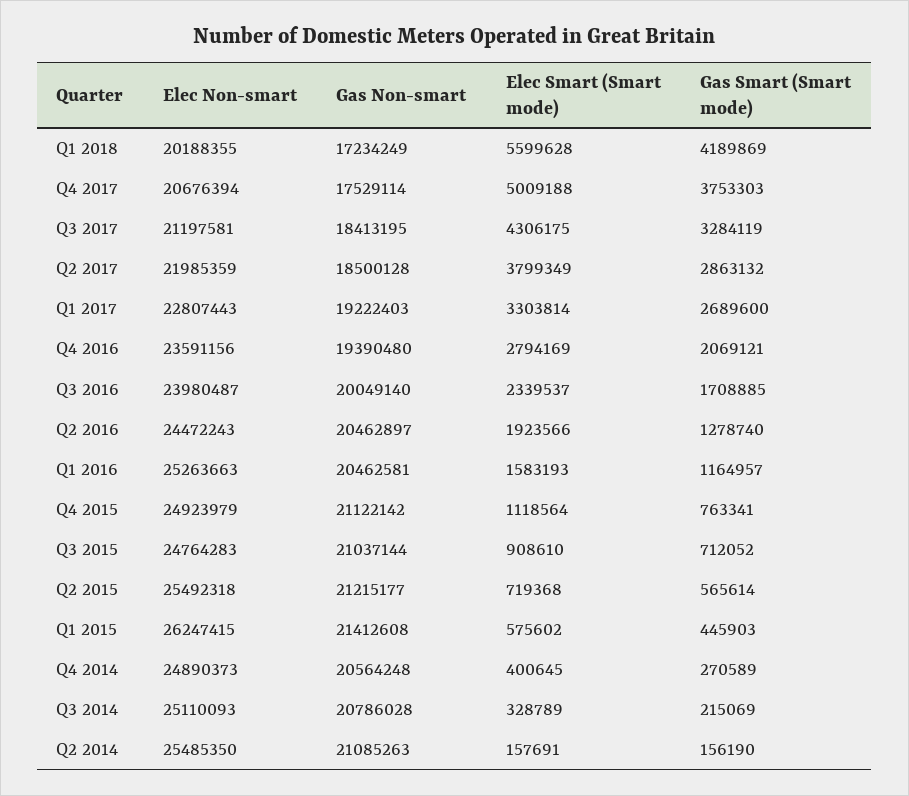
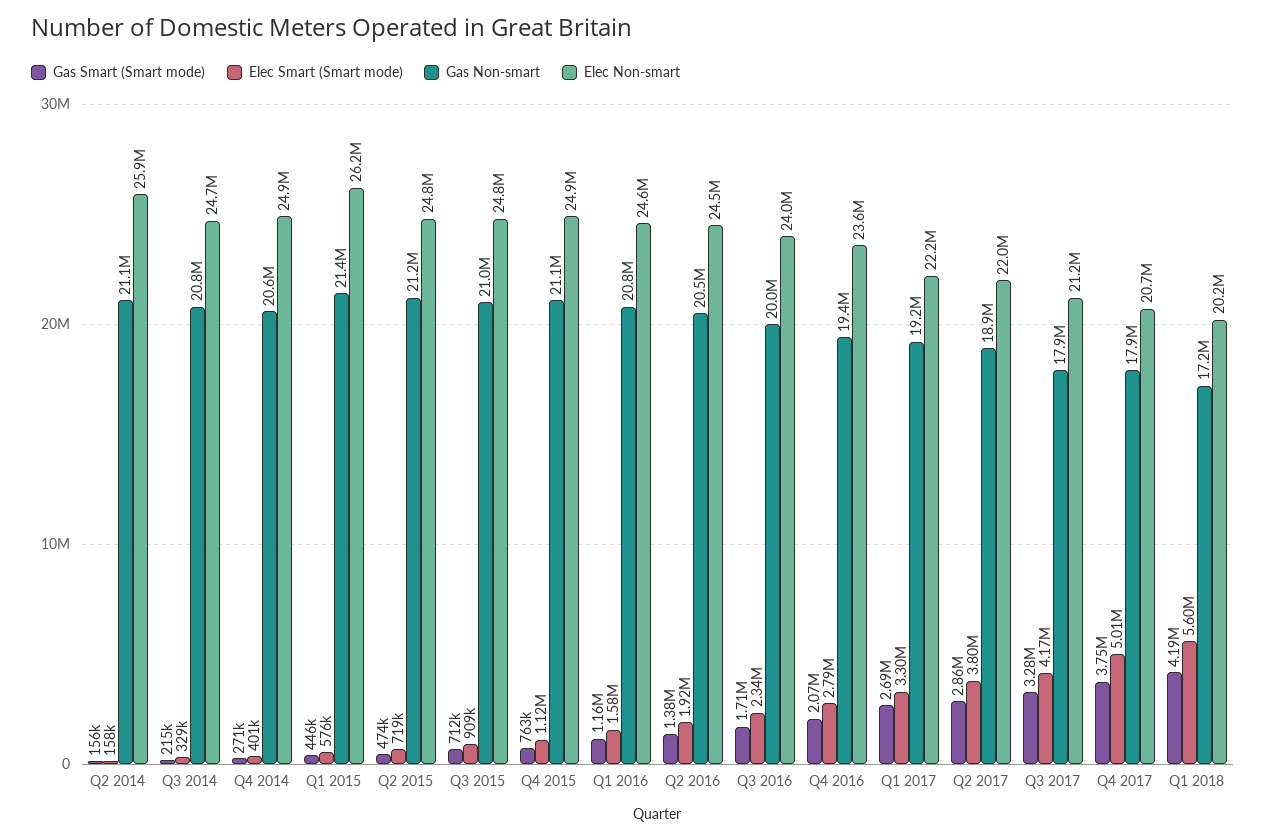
  {
    "Elec Non-smart": {
      "Q1 2018": 20188355,
      "Q4 2017": 20676394,
      "Q3 2017": 21197581,
      "Q2 2017": 21985359,
-     "Q1 2017": 22807443,
+     "Q1 2017": 22200000,
      "Q4 2016": 23591156,
      "Q3 2016": 23980487,
      "Q2 2016": 24472243,
-     "Q1 2016": 25263663,
+     "Q1 2016": 24600000,
      "Q4 2015": 24923979,
      "Q3 2015": 24764283,
-     "Q2 2015": 25492318,
+     "Q2 2015": 24800000,
      "Q1 2015": 26247415,
      "Q4 2014": 24890373,
-     "Q3 2014": 25110093,
+     "Q3 2014": 24700000,
-     "Q2 2014": 25485350
+     "Q2 2014": 25900000
    },
    "Gas Non-smart": {
      "Q1 2018": 17234249,
-     "Q4 2017": 17529114,
+     "Q4 2017": 17900000,
-     "Q3 2017": 18413195,
+     "Q3 2017": 17900000,
-     "Q2 2017": 18500128,
+     "Q2 2017": 18900000,
      "Q1 2017": 19222403,
      "Q4 2016": 19390480,
      "Q3 2016": 20049140,
      "Q2 2016": 20462897,
-     "Q1 2016": 20462581,
+     "Q1 2016": 20800000,
      "Q4 2015": 21122142,
      "Q3 2015": 21037144,
      "Q2 2015": 21215177,
      "Q1 2015": 21412608,
      "Q4 2014": 20564248,
      "Q3 2014": 20786028,
      "Q2 2014": 21085263
    },
    "Elec Smart (Smart mode)": {
      "Q1 2018": 5599628,
      "Q4 2017": 5009188,
-     "Q3 2017": 4306175,
+     "Q3 2017": 4170000,
      "Q2 2017": 3799349,
      "Q1 2017": 3303814,
      "Q4 2016": 2794169,
      "Q3 2016": 2339537,
      "Q2 2016": 1923566,
      "Q1 2016": 1583193,
      "Q4 2015": 1118564,
      "Q3 2015": 908610,
      "Q2 2015": 719368,
      "Q1 2015": 575602,
      "Q4 2014": 400645,
      "Q3 2014": 328789,
      "Q2 2014": 157691
    },
    "Gas Smart (Smart mode)": {
      "Q1 2018": 4189869,
      "Q4 2017": 3753303,
      "Q3 2017": 3284119,
      "Q2 2017": 2863132,
      "Q1 2017": 2689600,
      "Q4 2016": 2069121,
      "Q3 2016": 1708885,
-     "Q2 2016": 1278740,
+     "Q2 2016": 1380000,
      "Q1 2016": 1164957,
      "Q4 2015": 763341,
      "Q3 2015": 712052,
-     "Q2 2015": 565614,
+     "Q2 2015": 474000,
      "Q1 2015": 445903,
      "Q4 2014": 270589,
      "Q3 2014": 215069,
      "Q2 2014": 156190
    }
  }

